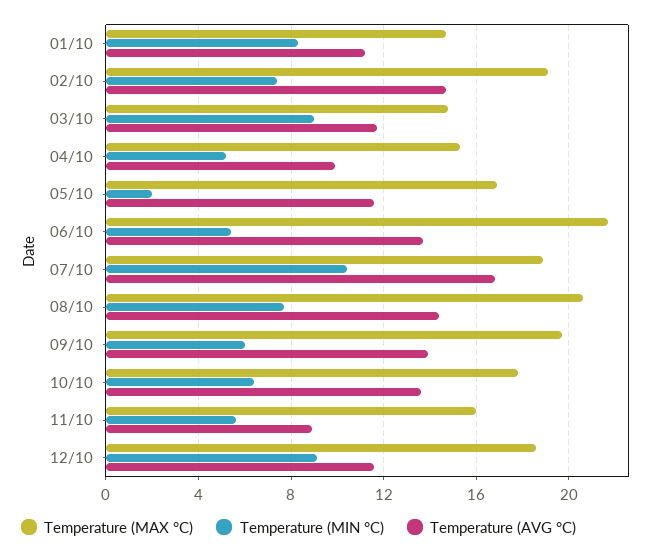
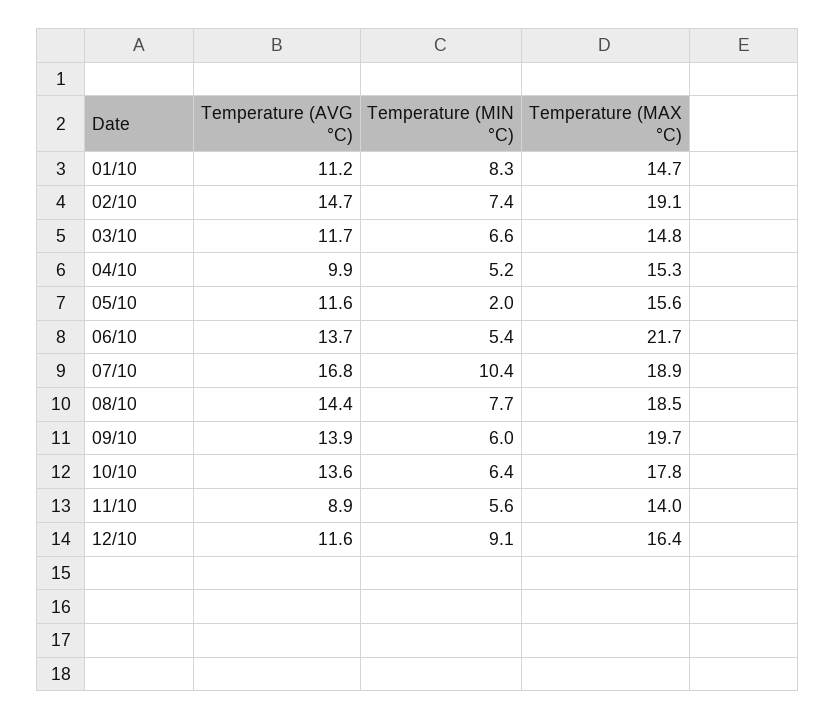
  {
    "Temperature (MAX °C)": {
      "01/10": 14.7,
      "02/10": 19.1,
      "03/10": 14.8,
      "04/10": 15.3,
-     "05/10": 17,
+     "05/10": 15.6,
      "06/10": 21.7,
      "07/10": 18.9,
-     "08/10": 20.5,
+     "08/10": 18.5,
      "09/10": 19.7,
      "10/10": 17.8,
-     "11/10": 16,
+     "11/10": 14,
-     "12/10": 18.5
+     "12/10": 16.4
    },
    "Temperature (MIN °C)": {
      "01/10": 8.3,
      "02/10": 7.4,
-     "03/10": 9,
+     "03/10": 6.6,
      "04/10": 5.2,
      "05/10": 2,
      "06/10": 5.4,
      "07/10": 10.4,
      "08/10": 7.7,
      "09/10": 6,
      "10/10": 6.4,
      "11/10": 5.6,
      "12/10": 9.1
    },
    "Temperature (AVG °C)": {
      "01/10": 11.2,
      "02/10": 14.7,
      "03/10": 11.7,
      "04/10": 9.9,
      "05/10": 11.6,
      "06/10": 13.7,
      "07/10": 16.8,
      "08/10": 14.4,
      "09/10": 13.9,
      "10/10": 13.6,
      "11/10": 8.9,
      "12/10": 11.6
    }
  }

